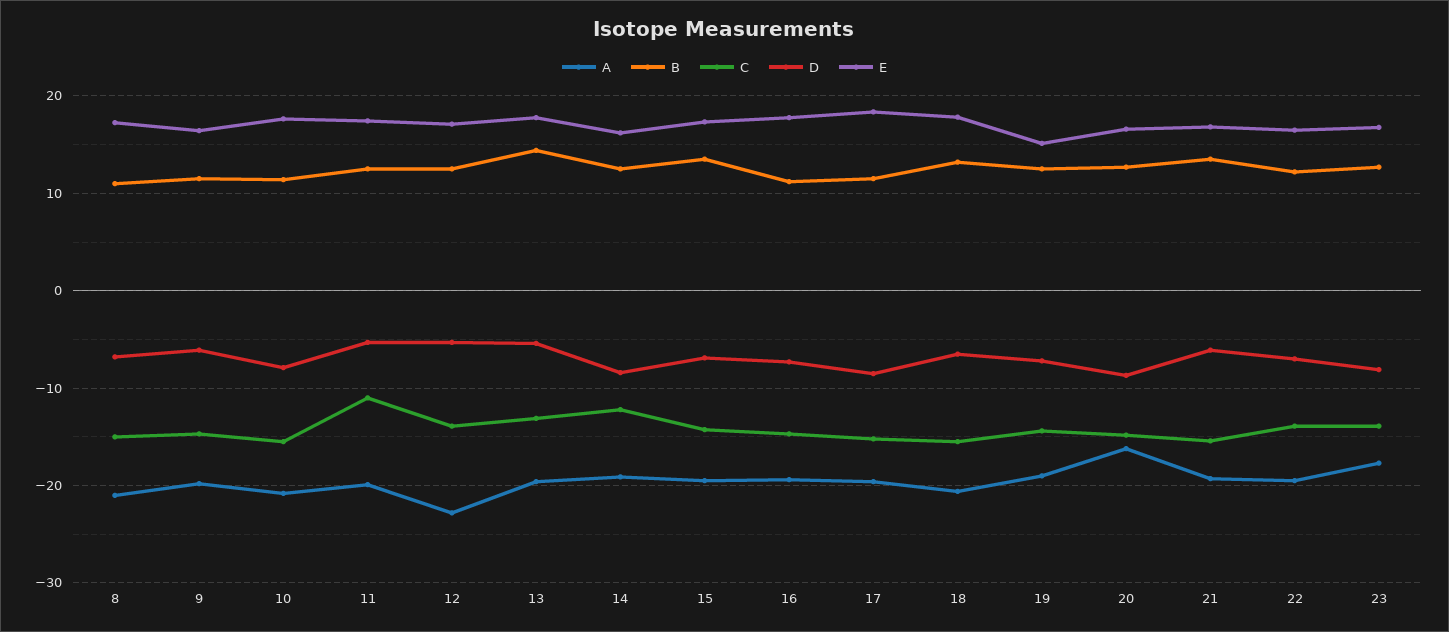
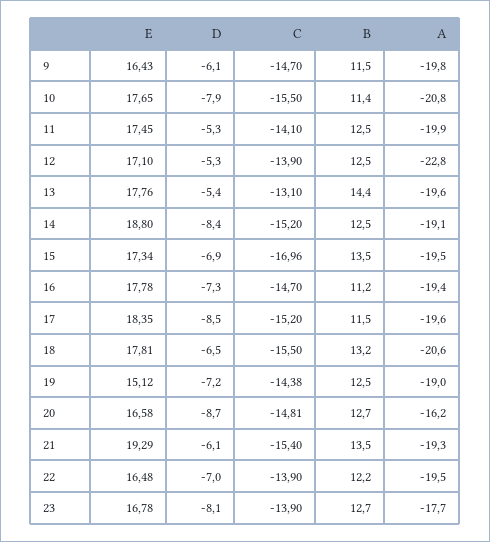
  {
    "A": {
-     "8": -21,
      "9": -19.8,
      "10": -20.8,
      "11": -19.9,
      "12": -22.8,
      "13": -19.6,
      "14": -19.1,
      "15": -19.5,
      "16": -19.4,
      "17": -19.6,
      "18": -20.6,
      "19": -19,
      "20": -16.2,
      "21": -19.3,
      "22": -19.5,
      "23": -17.7
    },
    "B": {
-     "8": 11,
      "9": 11.5,
      "10": 11.4,
      "11": 12.5,
      "12": 12.5,
      "13": 14.4,
      "14": 12.5,
      "15": 13.5,
      "16": 11.2,
      "17": 11.5,
      "18": 13.2,
      "19": 12.5,
      "20": 12.7,
      "21": 13.5,
      "22": 12.2,
      "23": 12.7
    },
    "C": {
-     "8": -15,
      "9": -14.7,
      "10": -15.5,
-     "11": -11,
+     "11": -14.1,
      "12": -13.9,
      "13": -13.1,
-     "14": -12,
+     "14": -15.2,
-     "15": -14,
+     "15": -16.96,
      "16": -14.7,
      "17": -15.2,
      "18": -15.5,
      "19": -14.38,
      "20": -14.81,
      "21": -15.4,
      "22": -13.9,
      "23": -13.9
    },
    "D": {
-     "8": -7,
      "9": -6.1,
      "10": -7.9,
      "11": -5.3,
      "12": -5.3,
      "13": -5.4,
      "14": -8.4,
      "15": -6.9,
      "16": -7.3,
      "17": -8.5,
      "18": -6.5,
      "19": -7.2,
      "20": -8.7,
      "21": -6.1,
      "22": -7,
      "23": -8.1
    },
    "E": {
-     "8": 17,
      "9": 16.43,
      "10": 17.65,
      "11": 17.45,
      "12": 17.1,
      "13": 17.76,
-     "14": 16,
+     "14": 18.8,
      "15": 17.34,
      "16": 17.78,
      "17": 18.35,
      "18": 17.81,
      "19": 15.12,
      "20": 16.58,
-     "21": 17,
+     "21": 19.29,
      "22": 16.48,
      "23": 16.78
    }
  }

